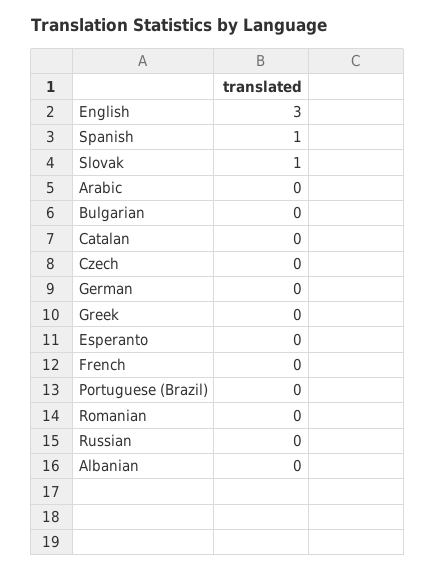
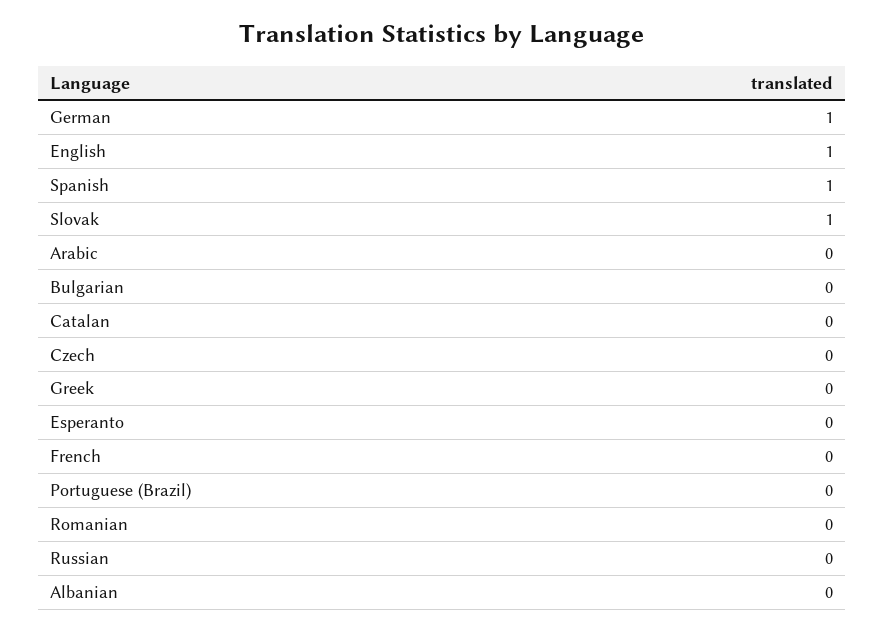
  {
-   "English": 3,
+   "English": 1,
    "Spanish": 1,
    "Slovak": 1,
    "Arabic": 0,
    "Bulgarian": 0,
    "Catalan": 0,
    "Czech": 0,
-   "German": 0,
+   "German": 1,
    "Greek": 0,
    "Esperanto": 0,
    "French": 0,
    "Portuguese (Brazil)": 0,
    "Romanian": 0,
    "Russian": 0,
    "Albanian": 0
  }

